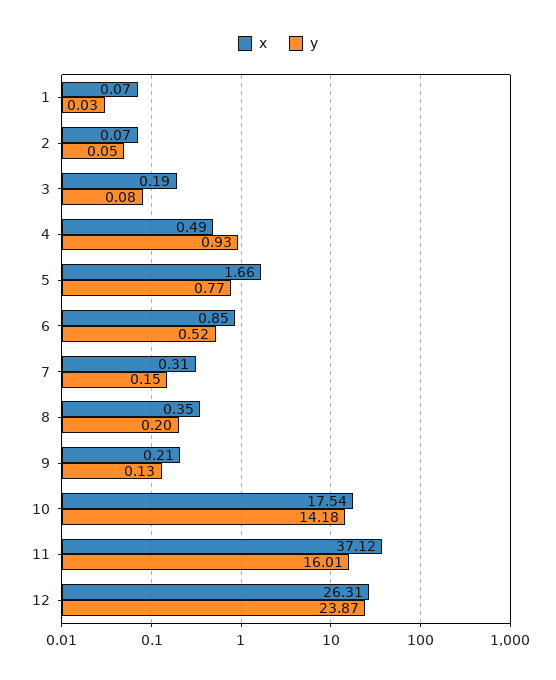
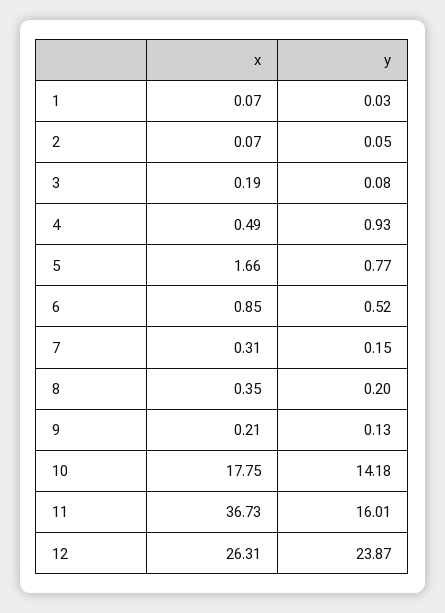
  {
    "x": {
      "1": 0.07,
      "2": 0.07,
      "3": 0.19,
      "4": 0.49,
      "5": 1.66,
      "6": 0.85,
      "7": 0.31,
      "8": 0.35,
      "9": 0.21,
-     "10": 17.54,
+     "10": 17.75,
-     "11": 37.12,
+     "11": 36.73,
      "12": 26.31
    },
    "y": {
      "1": 0.03,
      "2": 0.05,
      "3": 0.08,
      "4": 0.93,
      "5": 0.77,
      "6": 0.52,
      "7": 0.15,
      "8": 0.2,
      "9": 0.13,
      "10": 14.18,
      "11": 16.01,
      "12": 23.87
    }
  }

